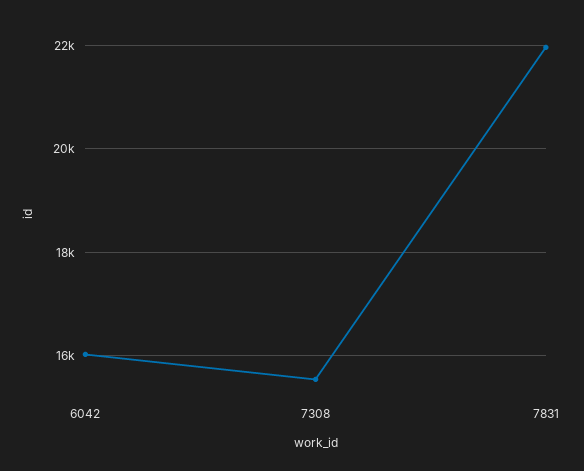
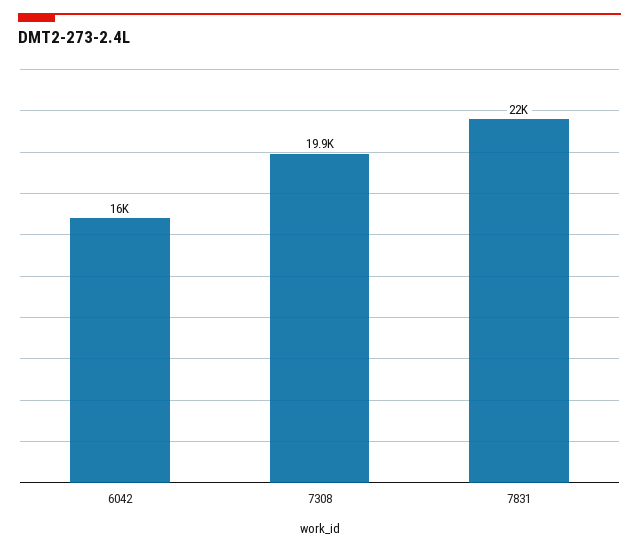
  {
    "6042": 16000,
-   "7308": 15600,
+   "7308": 19900,
    "7831": 22000
  }

